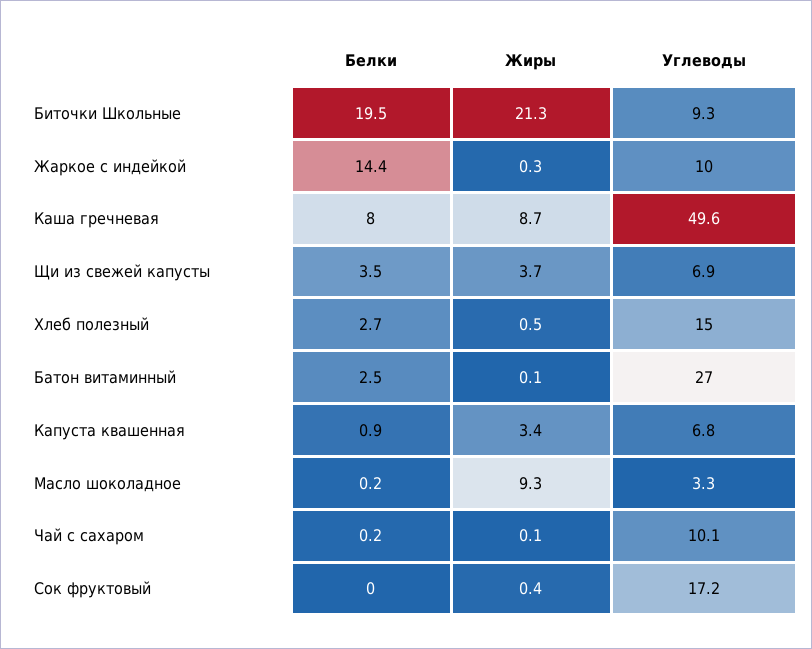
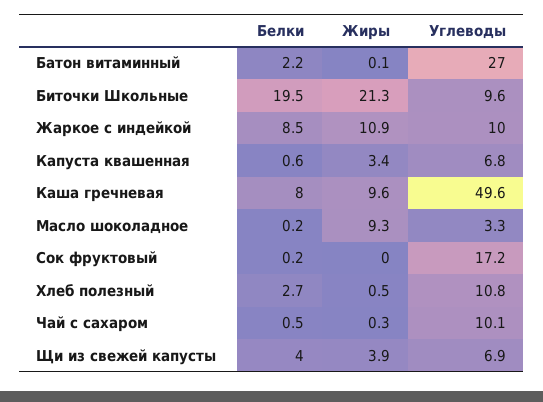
  {
    "Белки": {
      "Биточки Школьные": 19.5,
-     "Жаркое с индейкой": 14.4,
+     "Жаркое с индейкой": 8.5,
      "Каша гречневая": 8,
-     "Щи из свежей капусты": 3.5,
+     "Щи из свежей капусты": 4,
      "Хлеб полезный": 2.7,
-     "Батон витаминный": 2.5,
+     "Батон витаминный": 2.2,
-     "Капуста квашенная": 0.9,
+     "Капуста квашенная": 0.6,
      "Масло шоколадное": 0.2,
-     "Чай с сахаром": 0.2,
+     "Чай с сахаром": 0.5,
-     "Сок фруктовый": 0
+     "Сок фруктовый": 0.2
    },
    "Жиры": {
      "Биточки Школьные": 21.3,
-     "Жаркое с индейкой": 0.3,
+     "Жаркое с индейкой": 10.9,
-     "Каша гречневая": 8.7,
+     "Каша гречневая": 9.6,
-     "Щи из свежей капусты": 3.7,
+     "Щи из свежей капусты": 3.9,
      "Хлеб полезный": 0.5,
      "Батон витаминный": 0.1,
      "Капуста квашенная": 3.4,
      "Масло шоколадное": 9.3,
-     "Чай с сахаром": 0.1,
+     "Чай с сахаром": 0.3,
-     "Сок фруктовый": 0.4
+     "Сок фруктовый": 0
    },
    "Углеводы": {
-     "Биточки Школьные": 9.3,
+     "Биточки Школьные": 9.6,
      "Жаркое с индейкой": 10,
      "Каша гречневая": 49.6,
      "Щи из свежей капусты": 6.9,
-     "Хлеб полезный": 15,
+     "Хлеб полезный": 10.8,
      "Батон витаминный": 27,
      "Капуста квашенная": 6.8,
      "Масло шоколадное": 3.3,
      "Чай с сахаром": 10.1,
      "Сок фруктовый": 17.2
    }
  }

